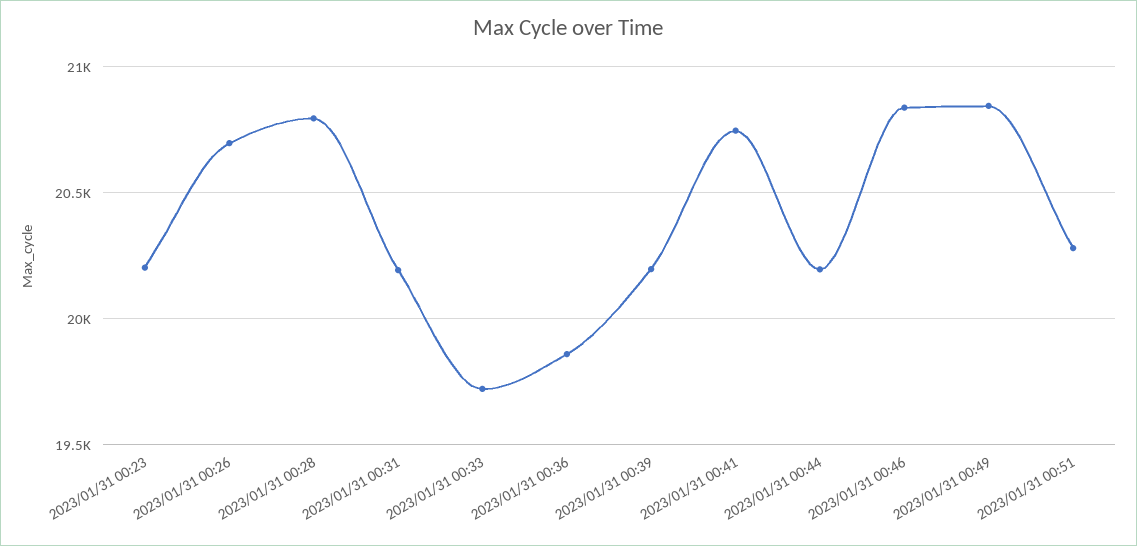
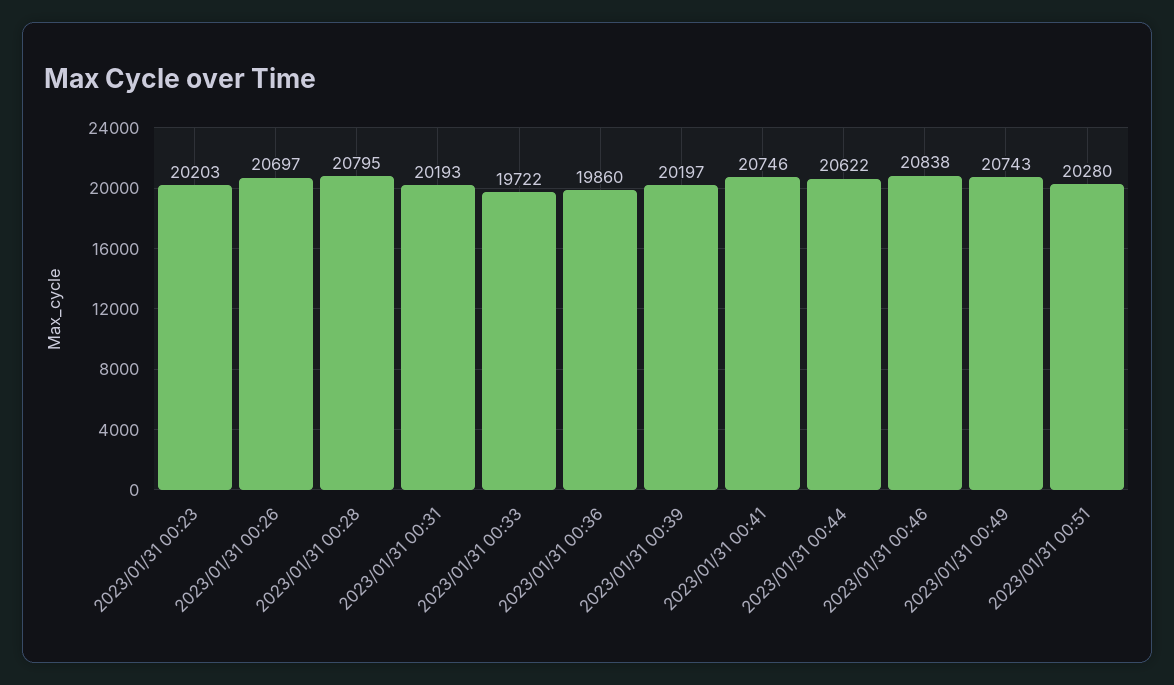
  {
    "2023/01/31 00:23": 20203,
    "2023/01/31 00:26": 20697,
    "2023/01/31 00:28": 20795,
    "2023/01/31 00:31": 20193,
    "2023/01/31 00:33": 19722,
    "2023/01/31 00:36": 19860,
    "2023/01/31 00:39": 20197,
    "2023/01/31 00:41": 20746,
-   "2023/01/31 00:44": 20200,
+   "2023/01/31 00:44": 20622,
    "2023/01/31 00:46": 20838,
-   "2023/01/31 00:49": 20850,
+   "2023/01/31 00:49": 20743,
    "2023/01/31 00:51": 20280
  }

